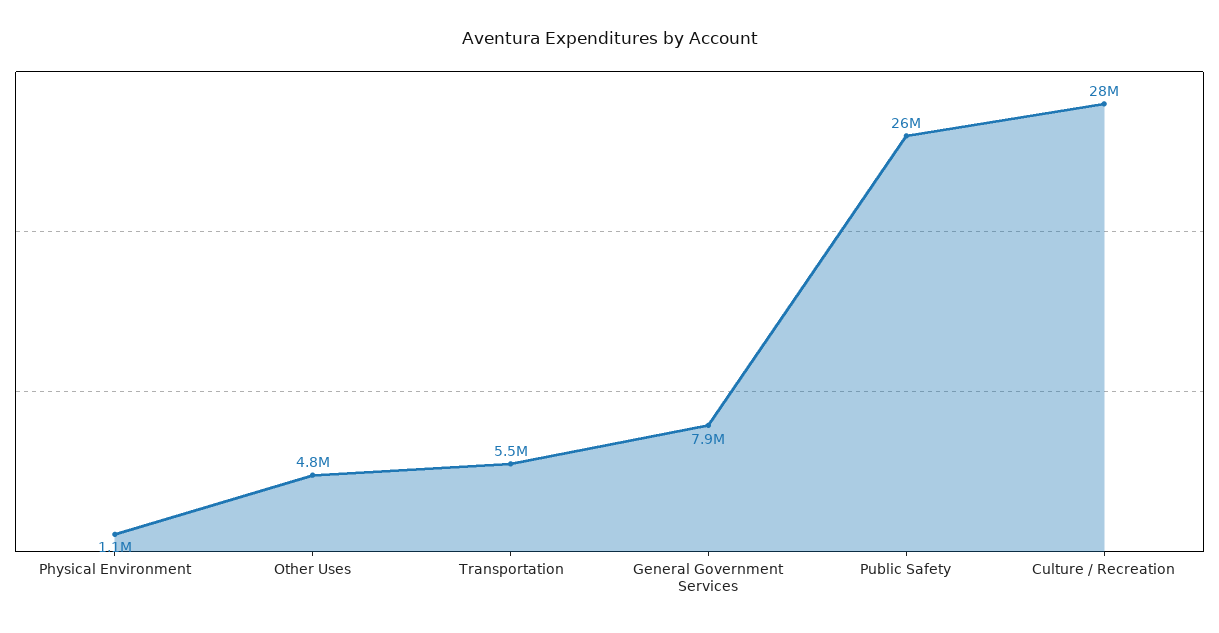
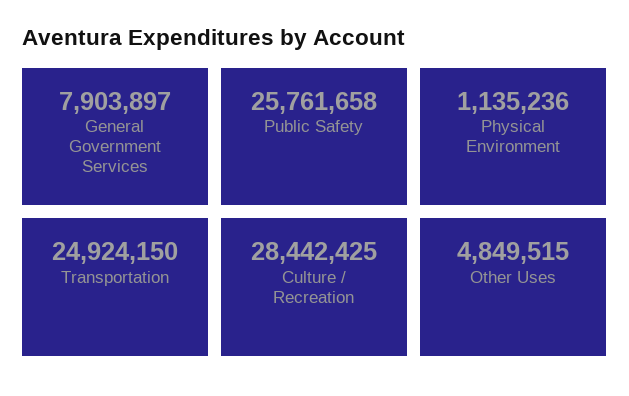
  {
    "Physical Environment": 1135236,
    "Other Uses": 4849515,
-   "Transportation": 5500000,
+   "Transportation": 24924150,
    "General Government Services": 7903897,
    "Public Safety": 25761658,
    "Culture / Recreation": 28442425
  }

